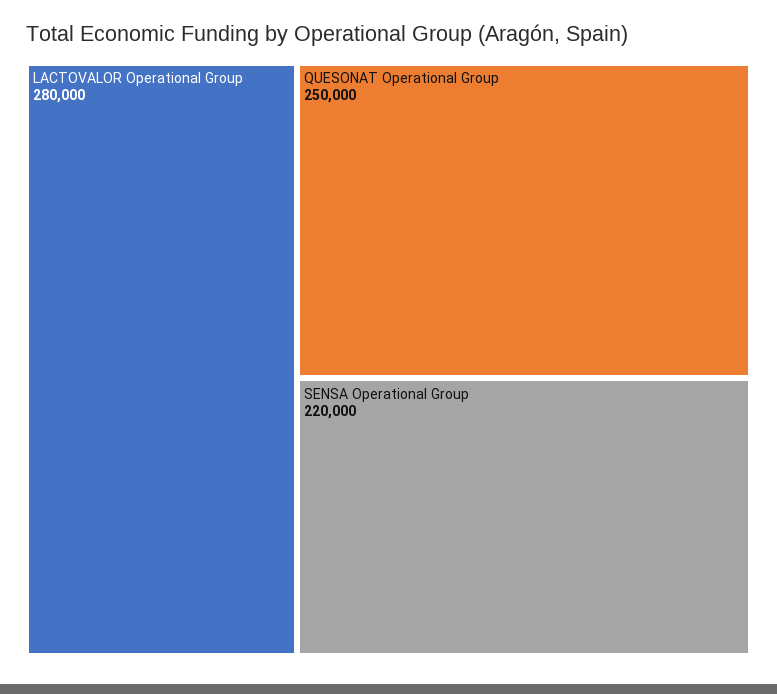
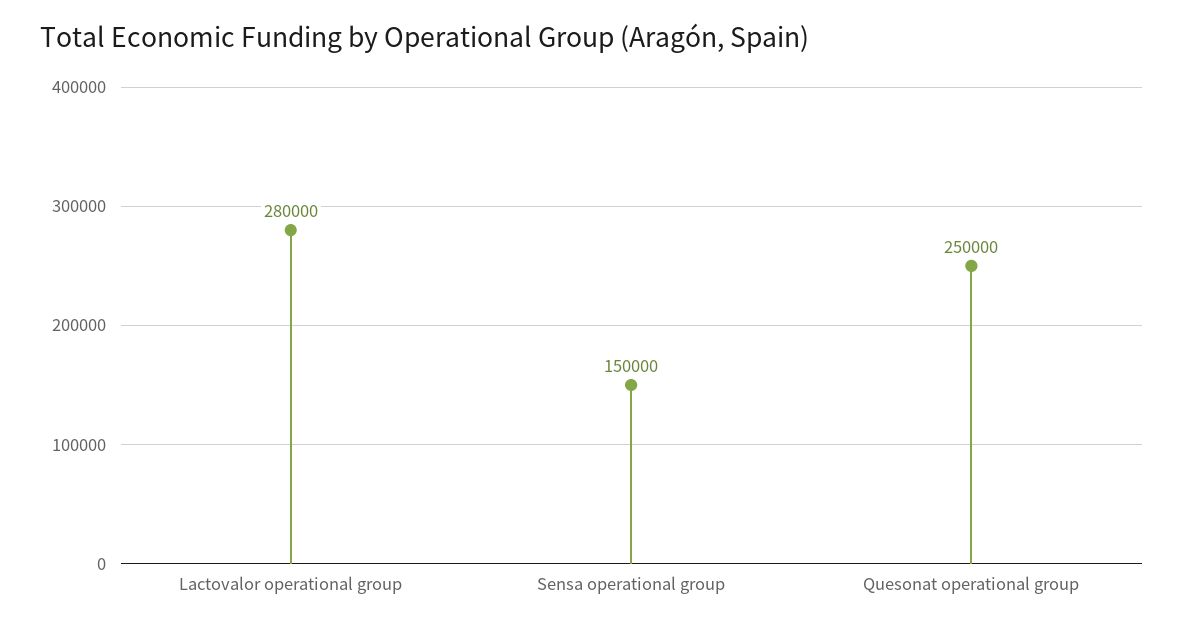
  {
    "LACTOVALOR Operational Group": 280000,
    "QUESONAT Operational Group": 250000,
-   "SENSA Operational Group": 220000
+   "SENSA Operational Group": 150000
  }

